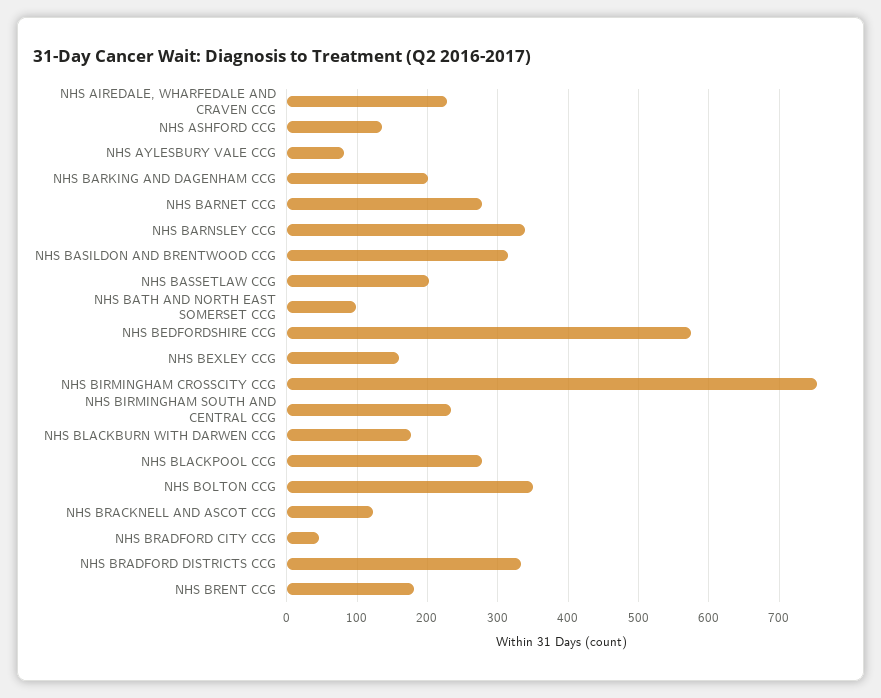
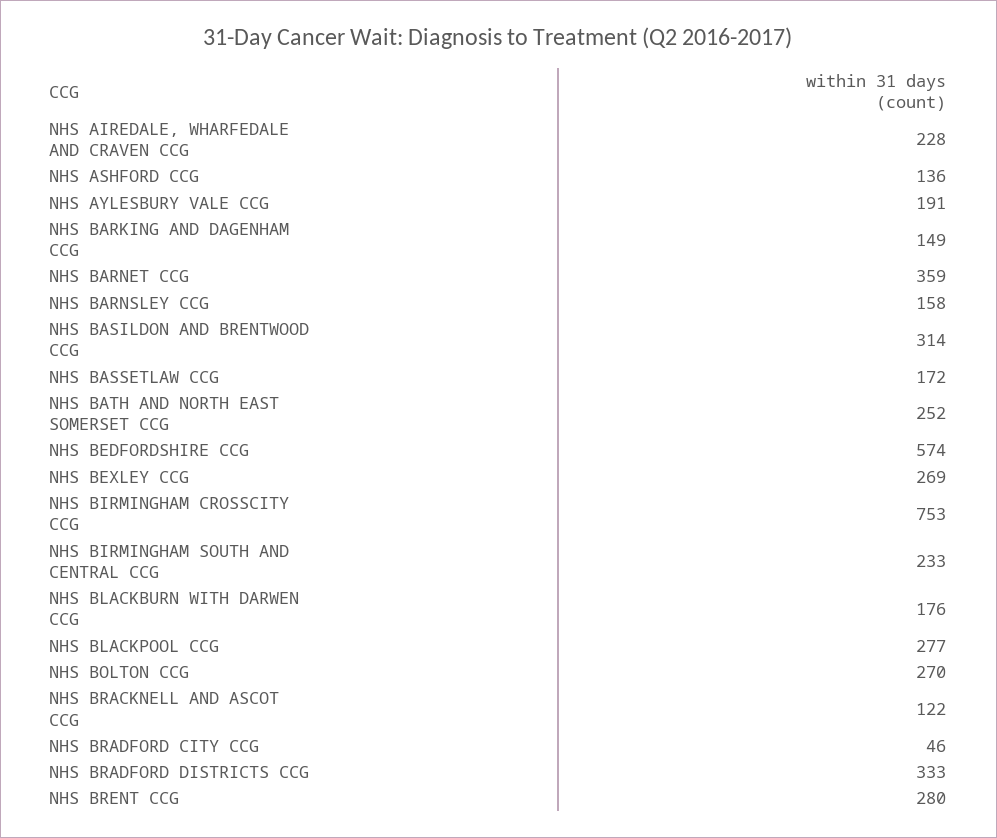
  {
    "NHS AIREDALE, WHARFEDALE AND CRAVEN CCG": 228,
    "NHS ASHFORD CCG": 136,
-   "NHS AYLESBURY VALE CCG": 80,
+   "NHS AYLESBURY VALE CCG": 191,
-   "NHS BARKING AND DAGENHAM CCG": 200,
+   "NHS BARKING AND DAGENHAM CCG": 149,
-   "NHS BARNET CCG": 280,
+   "NHS BARNET CCG": 359,
-   "NHS BARNSLEY CCG": 340,
+   "NHS BARNSLEY CCG": 158,
    "NHS BASILDON AND BRENTWOOD CCG": 314,
-   "NHS BASSETLAW CCG": 200,
+   "NHS BASSETLAW CCG": 172,
-   "NHS BATH AND NORTH EAST SOMERSET CCG": 100,
+   "NHS BATH AND NORTH EAST SOMERSET CCG": 252,
    "NHS BEDFORDSHIRE CCG": 574,
-   "NHS BEXLEY CCG": 160,
+   "NHS BEXLEY CCG": 269,
    "NHS BIRMINGHAM CROSSCITY CCG": 753,
    "NHS BIRMINGHAM SOUTH AND CENTRAL CCG": 233,
    "NHS BLACKBURN WITH DARWEN CCG": 176,
    "NHS BLACKPOOL CCG": 277,
-   "NHS BOLTON CCG": 350,
+   "NHS BOLTON CCG": 270,
    "NHS BRACKNELL AND ASCOT CCG": 122,
    "NHS BRADFORD CITY CCG": 46,
    "NHS BRADFORD DISTRICTS CCG": 333,
-   "NHS BRENT CCG": 180
+   "NHS BRENT CCG": 280
  }

